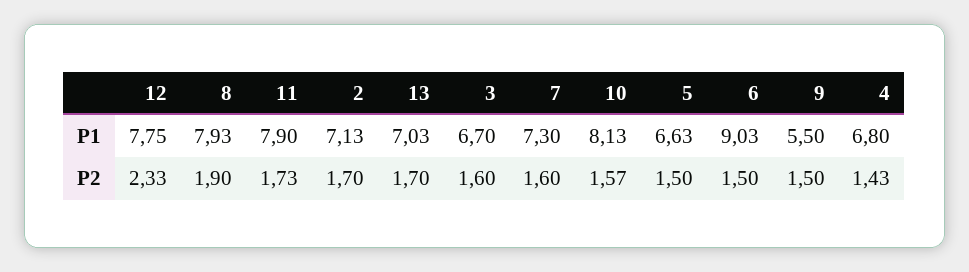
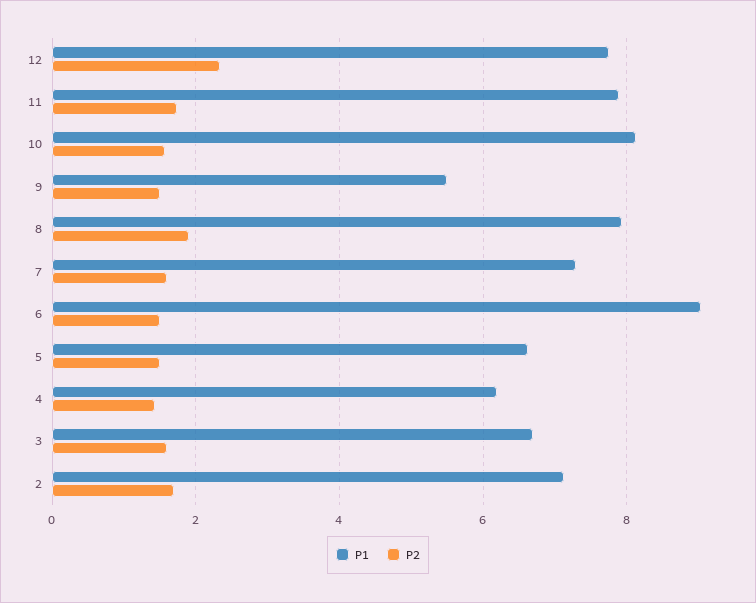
  {
    "P1": {
      "12": 7.75,
      "8": 7.93,
      "11": 7.9,
      "2": 7.13,
-     "13": 7.03,
      "3": 6.7,
      "7": 7.3,
      "10": 8.13,
      "5": 6.63,
      "6": 9.03,
      "9": 5.5,
-     "4": 6.8
+     "4": 6.2
    },
    "P2": {
      "12": 2.33,
      "8": 1.9,
      "11": 1.73,
      "2": 1.7,
-     "13": 1.7,
      "3": 1.6,
      "7": 1.6,
      "10": 1.57,
      "5": 1.5,
      "6": 1.5,
      "9": 1.5,
      "4": 1.43
    }
  }

